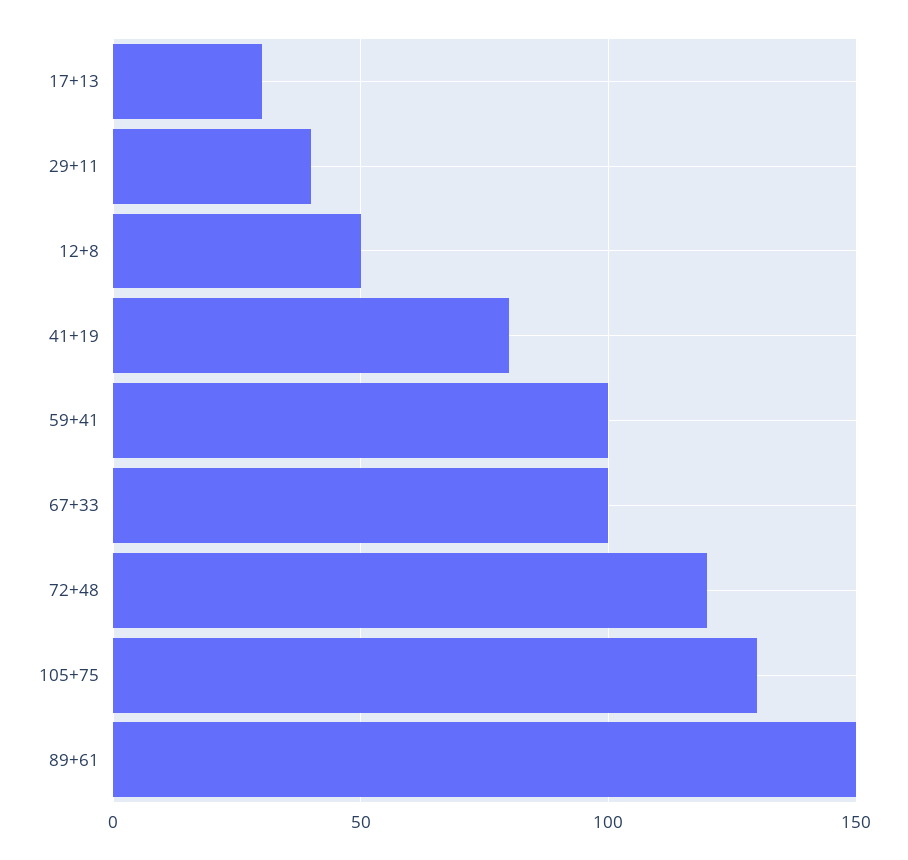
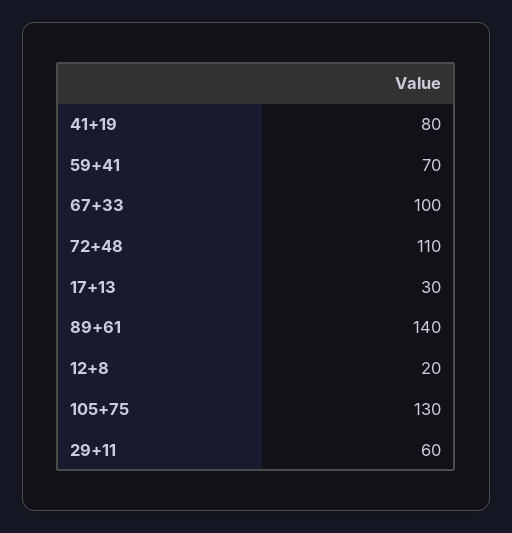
  {
    "17+13": 30,
-   "29+11": 40,
+   "29+11": 60,
-   "12+8": 50,
+   "12+8": 20,
    "41+19": 80,
-   "59+41": 100,
+   "59+41": 70,
    "67+33": 100,
-   "72+48": 120,
+   "72+48": 110,
    "105+75": 130,
-   "89+61": 150
+   "89+61": 140
  }

